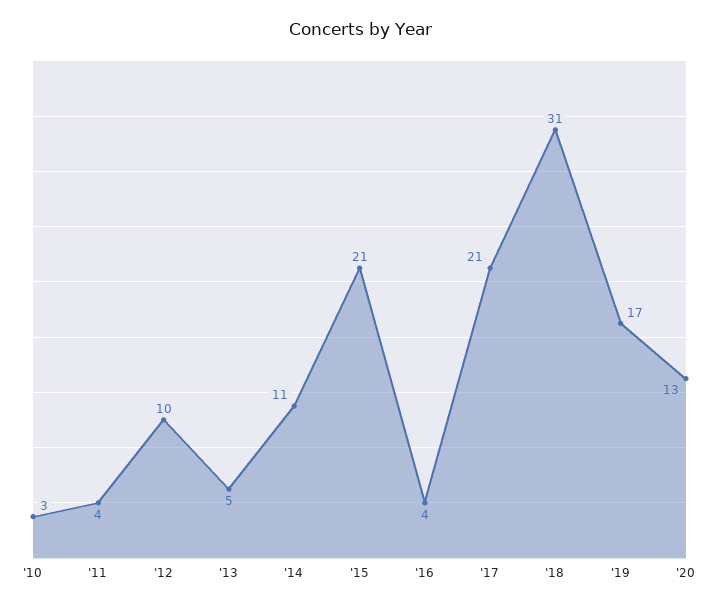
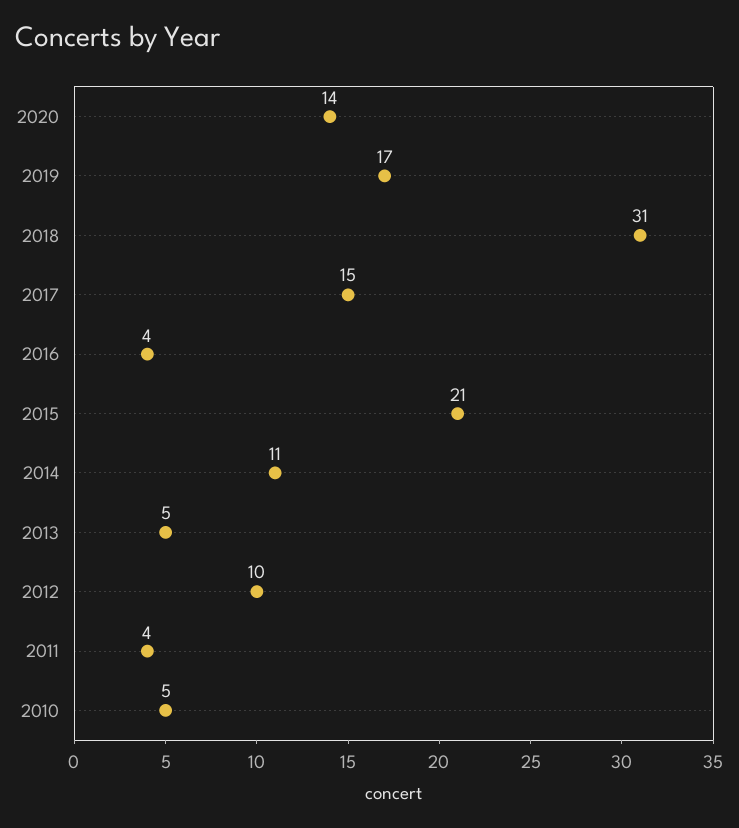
  {
-   "'10": 3,
+   "'10": 5,
    "'11": 4,
    "'12": 10,
    "'13": 5,
    "'14": 11,
    "'15": 21,
    "'16": 4,
-   "'17": 21,
+   "'17": 15,
    "'18": 31,
    "'19": 17,
-   "'20": 13
+   "'20": 14
  }

